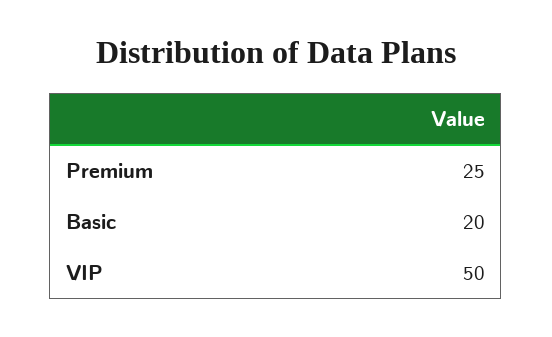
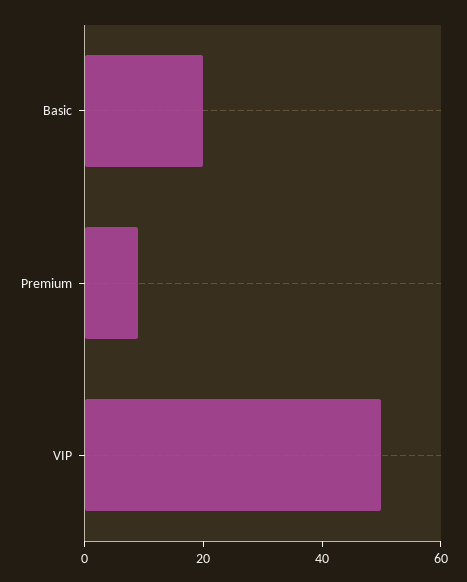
  {
-   "Premium": 25,
+   "Premium": 10,
    "Basic": 20,
    "VIP": 50
  }

